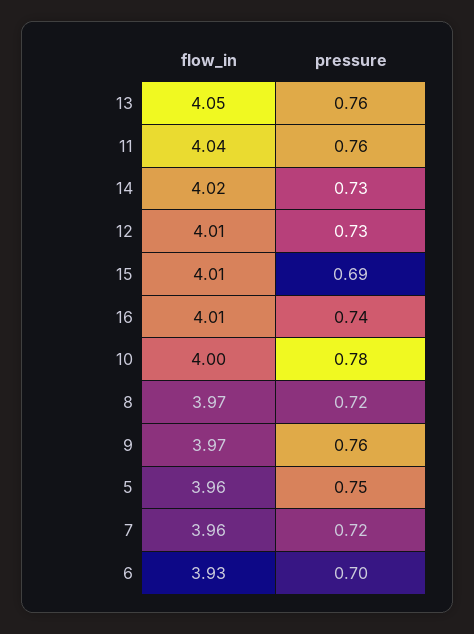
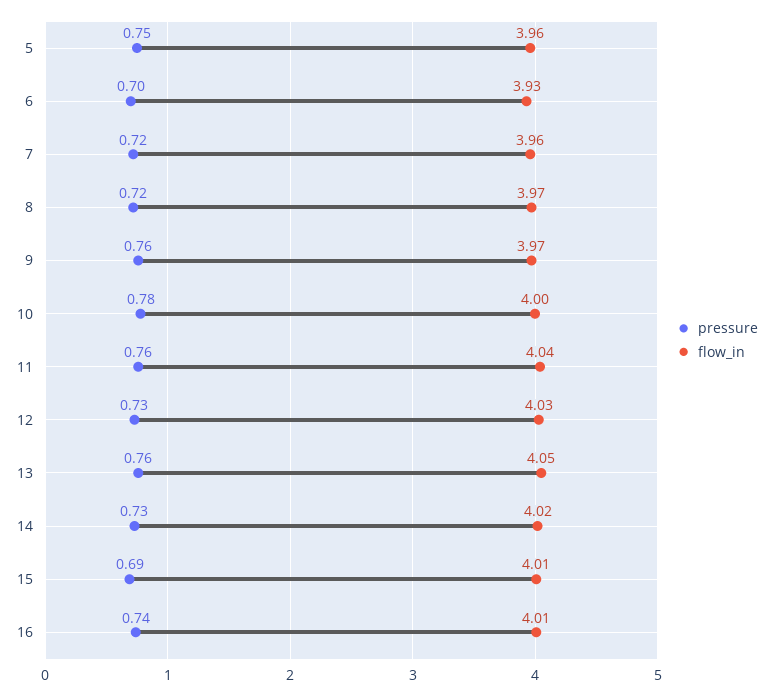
  {
    "flow_in": {
      "13": 4.05,
      "11": 4.04,
      "14": 4.02,
-     "12": 4.01,
+     "12": 4.03,
      "15": 4.01,
      "16": 4.01,
      "10": 4,
      "8": 3.97,
      "9": 3.97,
      "5": 3.96,
      "7": 3.96,
      "6": 3.93
    },
    "pressure": {
      "13": 0.76,
      "11": 0.76,
      "14": 0.73,
      "12": 0.73,
      "15": 0.69,
      "16": 0.74,
      "10": 0.78,
      "8": 0.72,
      "9": 0.76,
      "5": 0.75,
      "7": 0.72,
      "6": 0.7
    }
  }

